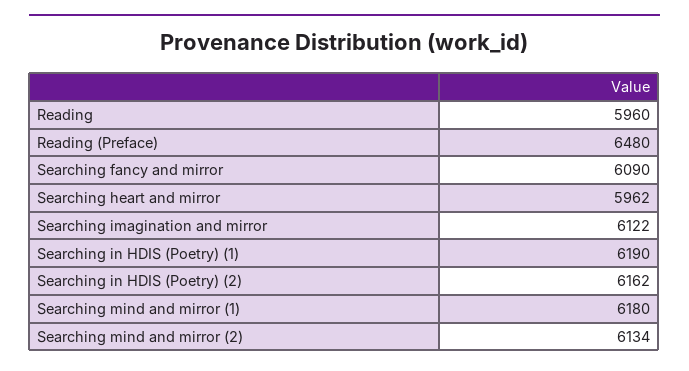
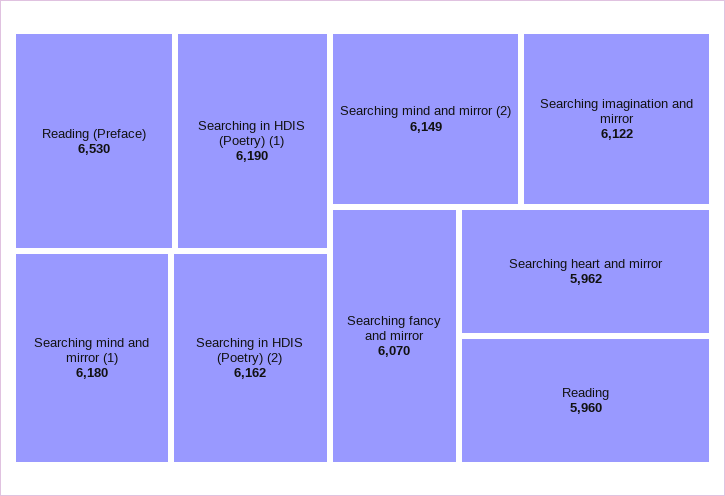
  {
    "Reading": 5960,
-   "Reading (Preface)": 6480,
+   "Reading (Preface)": 6530,
-   "Searching fancy and mirror": 6090,
+   "Searching fancy and mirror": 6070,
    "Searching heart and mirror": 5962,
    "Searching imagination and mirror": 6122,
    "Searching in HDIS (Poetry) (1)": 6190,
    "Searching in HDIS (Poetry) (2)": 6162,
    "Searching mind and mirror (1)": 6180,
-   "Searching mind and mirror (2)": 6134
+   "Searching mind and mirror (2)": 6149
  }

